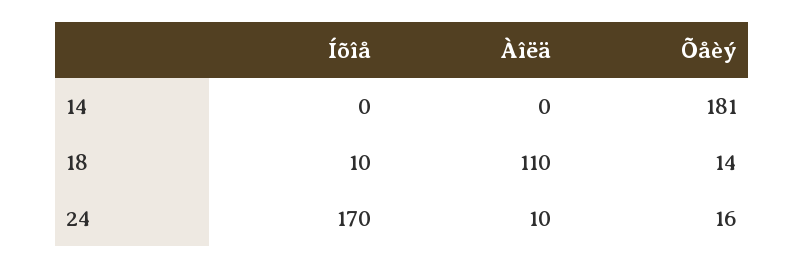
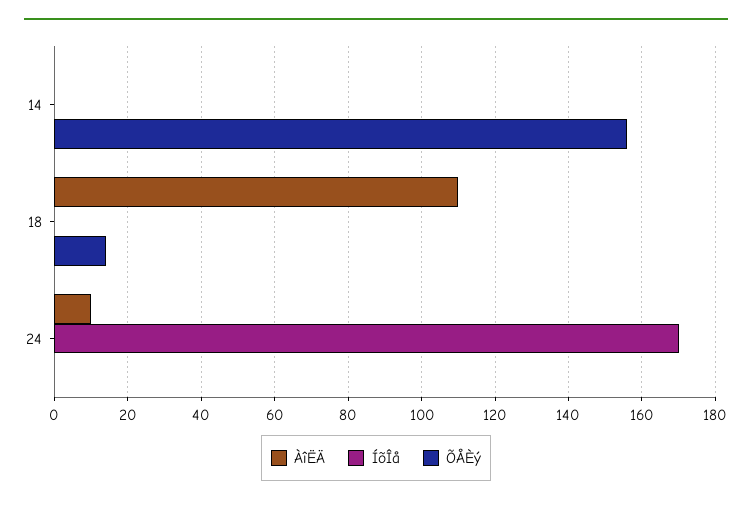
  {
    "Íõîå": {
      "14": 0,
-     "18": 10,
+     "18": 0,
      "24": 170
    },
    "Àîëä": {
      "14": 0,
      "18": 110,
      "24": 10
    },
    "Õåèý": {
-     "14": 181,
+     "14": 155,
      "18": 14,
-     "24": 16
+     "24": 0
    }
  }

